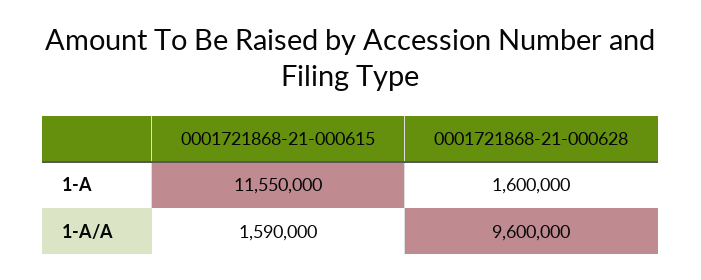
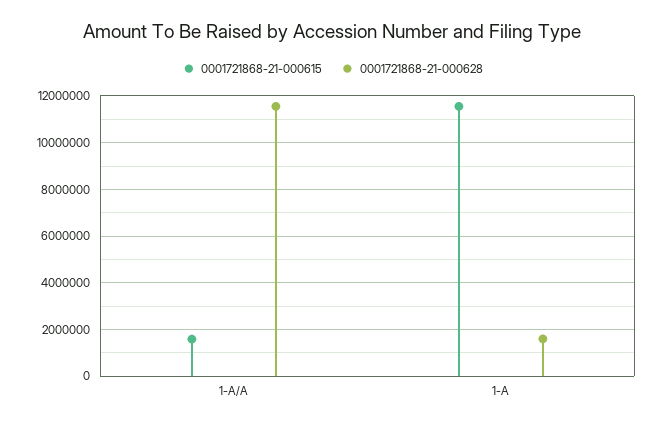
  {
    "0001721868-21-000615": {
      "1-A": 11550000,
      "1-A/A": 1590000
    },
    "0001721868-21-000628": {
      "1-A": 1600000,
-     "1-A/A": 9600000
+     "1-A/A": 11500000
    }
  }

